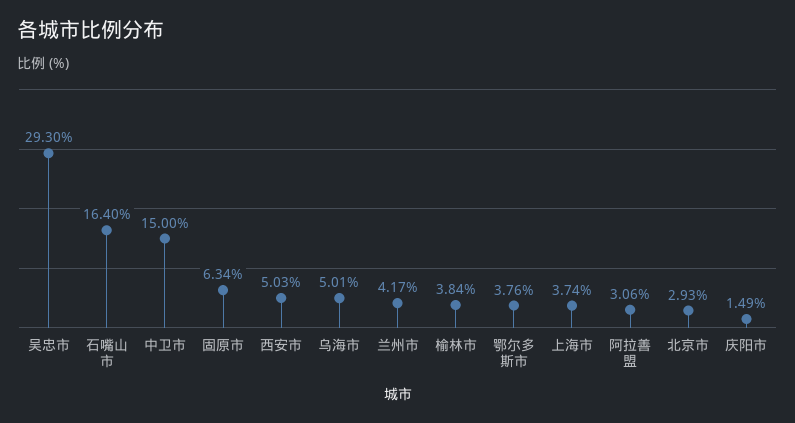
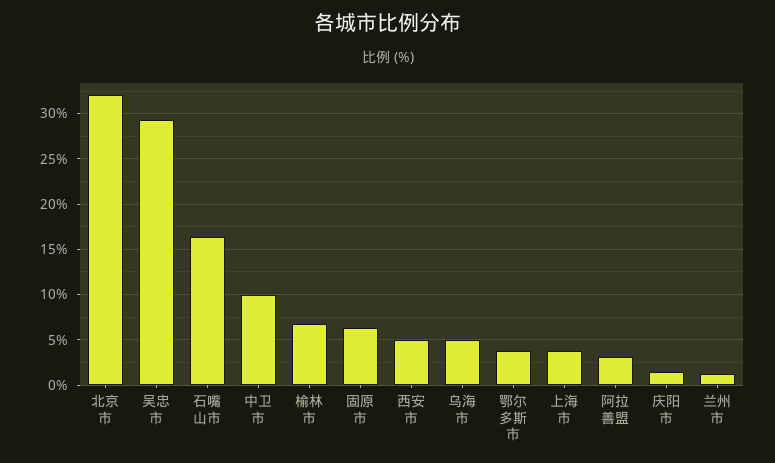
  {
    "吴忠市": 29.3,
    "石嘴山市": 16.4,
-   "中卫市": 15,
+   "中卫市": 10,
    "固原市": 6.34,
    "西安市": 5.03,
    "乌海市": 5.01,
-   "兰州市": 4.17,
+   "兰州市": 1,
-   "榆林市": 3.84,
+   "榆林市": 7,
    "鄂尔多斯市": 3.76,
    "上海市": 3.74,
    "阿拉善盟": 3.06,
-   "北京市": 2.93,
+   "北京市": 32,
    "庆阳市": 1.49
  }

